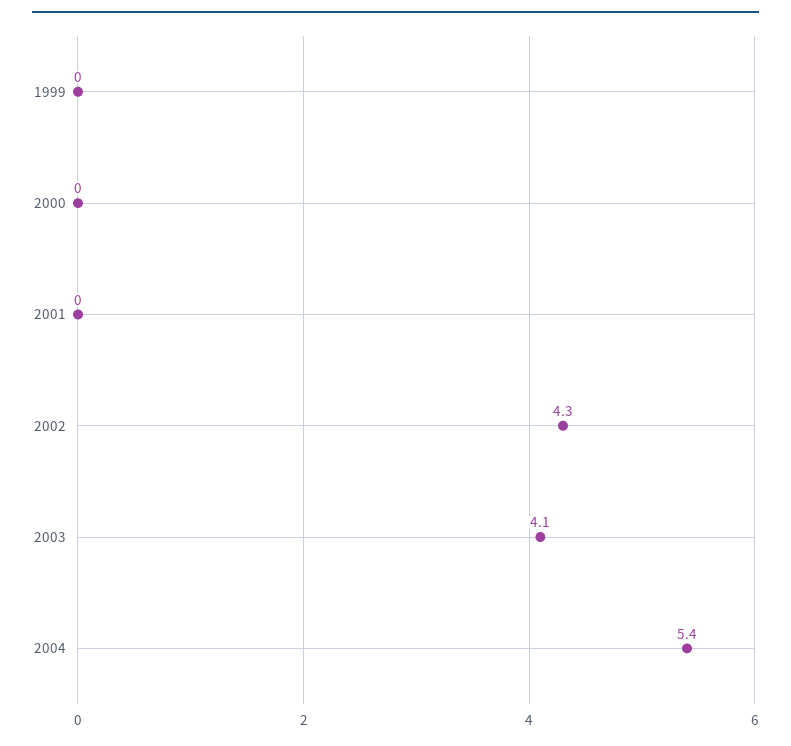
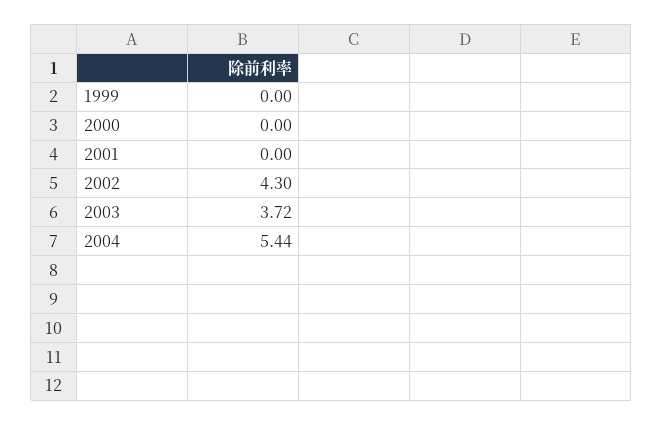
  {
    "1999": 0,
    "2000": 0,
    "2001": 0,
    "2002": 4.3,
-   "2003": 4.1,
+   "2003": 3.72,
    "2004": 5.44
  }

